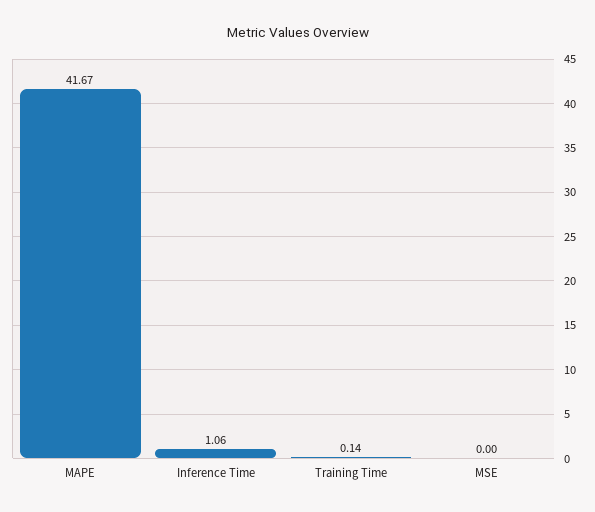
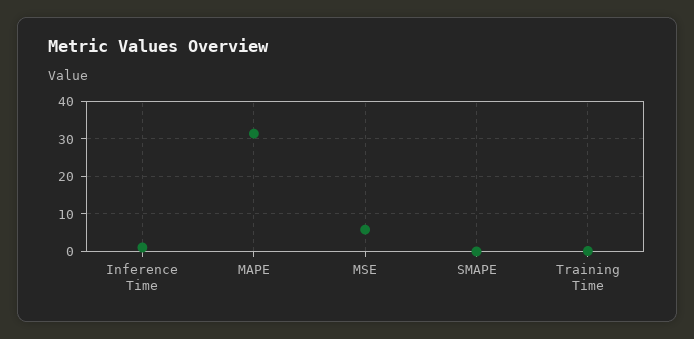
  {
-   "MAPE": 41.67,
+   "MAPE": 32,
    "Inference Time": 1.06,
    "Training Time": 0.14,
-   "MSE": 0
+   "MSE": 6,
+   "SMAPE": 0
  }

